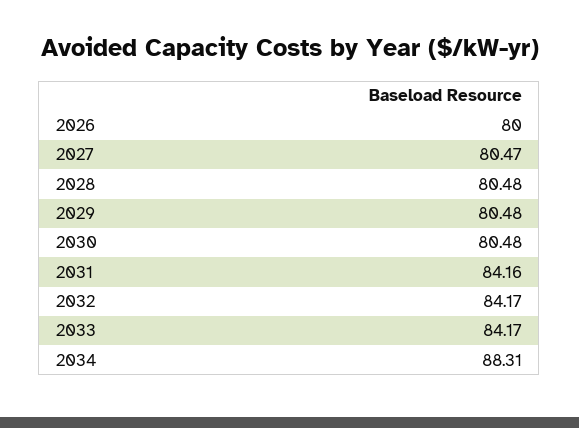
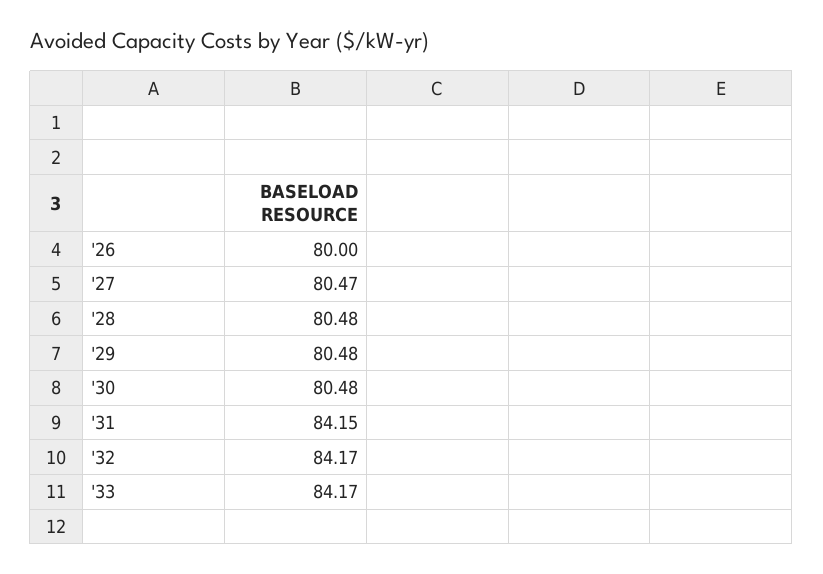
  {
    "2026": 80,
    "2027": 80.47,
    "2028": 80.48,
    "2029": 80.48,
    "2030": 80.48,
-   "2031": 84.16,
+   "2031": 84.15,
    "2032": 84.17,
-   "2033": 84.17,
+   "2033": 84.17
-   "2034": 88.31
  }

